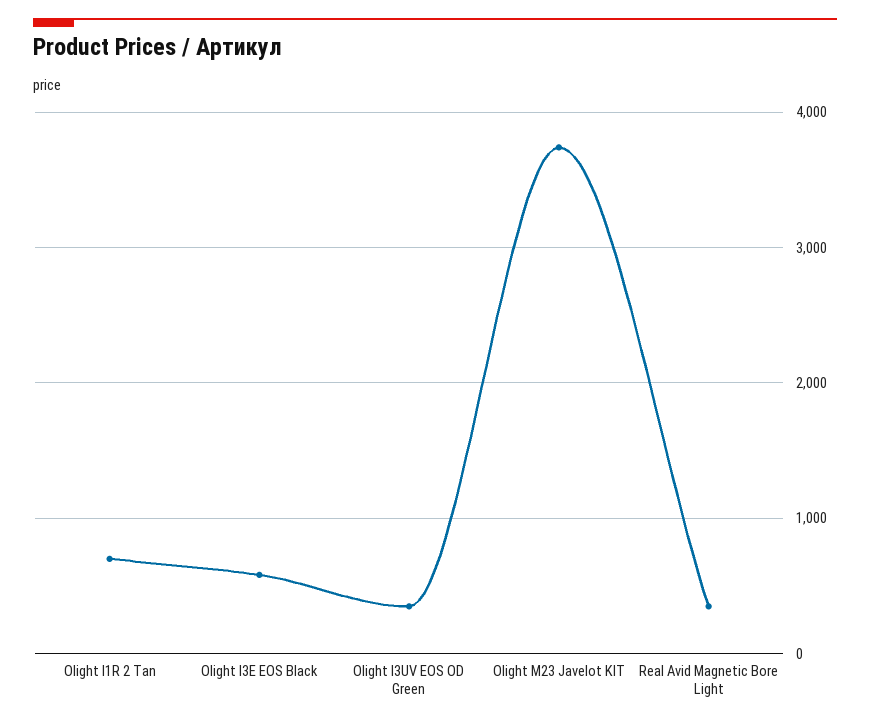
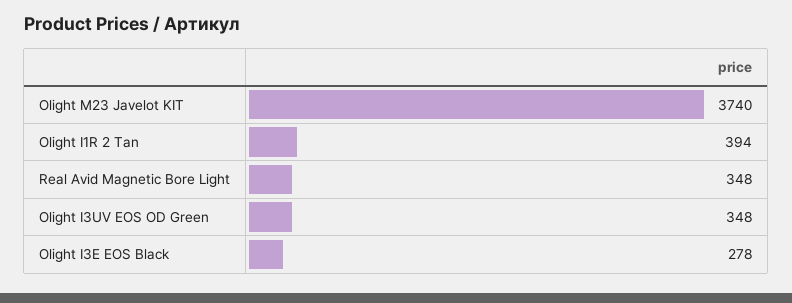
  {
-   "Olight I1R 2 Tan": 700,
+   "Olight I1R 2 Tan": 394,
-   "Olight I3E EOS Black": 600,
+   "Olight I3E EOS Black": 278,
    "Olight I3UV EOS OD Green": 348,
    "Olight M23 Javelot KIT": 3740,
    "Real Avid Magnetic Bore Light": 348
  }

